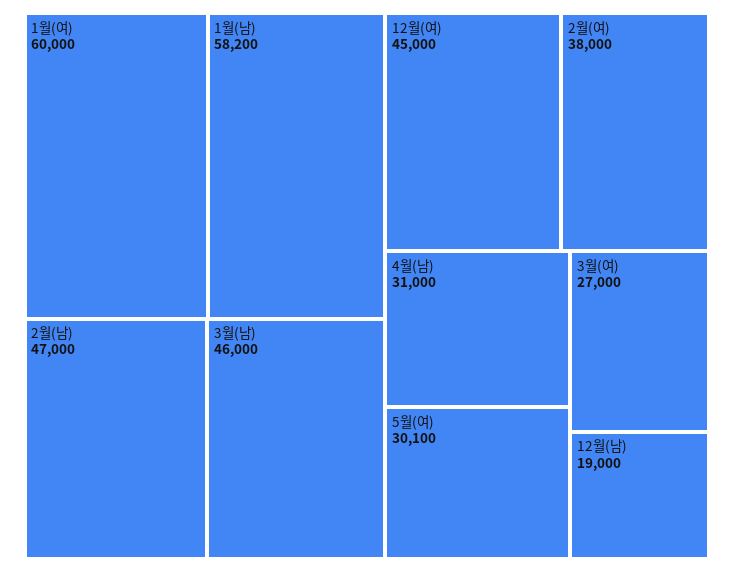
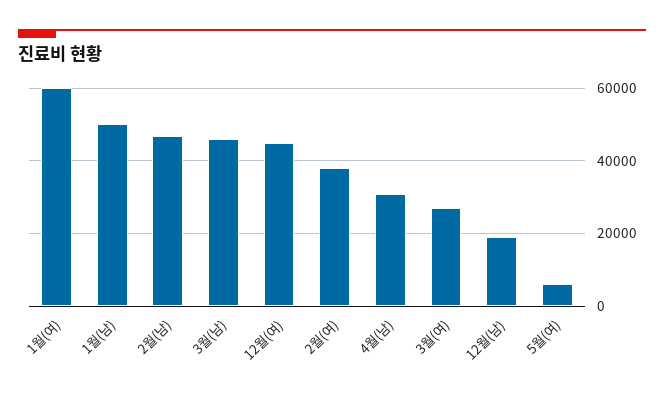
  {
    "1월(여)": 60000,
-   "1월(남)": 58200,
+   "1월(남)": 50000,
    "2월(남)": 47000,
    "3월(남)": 46000,
    "12월(여)": 45000,
    "2월(여)": 38000,
    "4월(남)": 31000,
-   "5월(여)": 30100,
+   "5월(여)": 6000,
    "3월(여)": 27000,
    "12월(남)": 19000
  }

